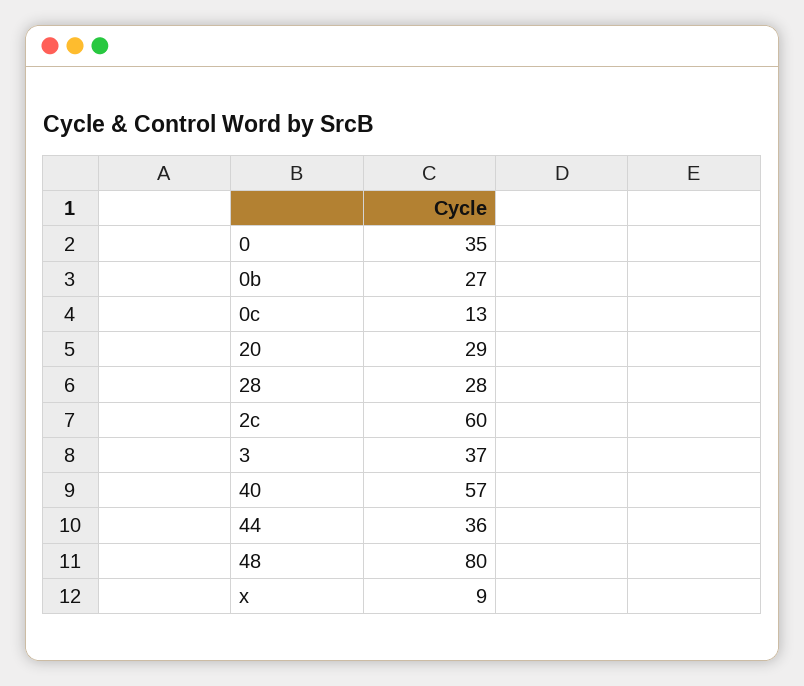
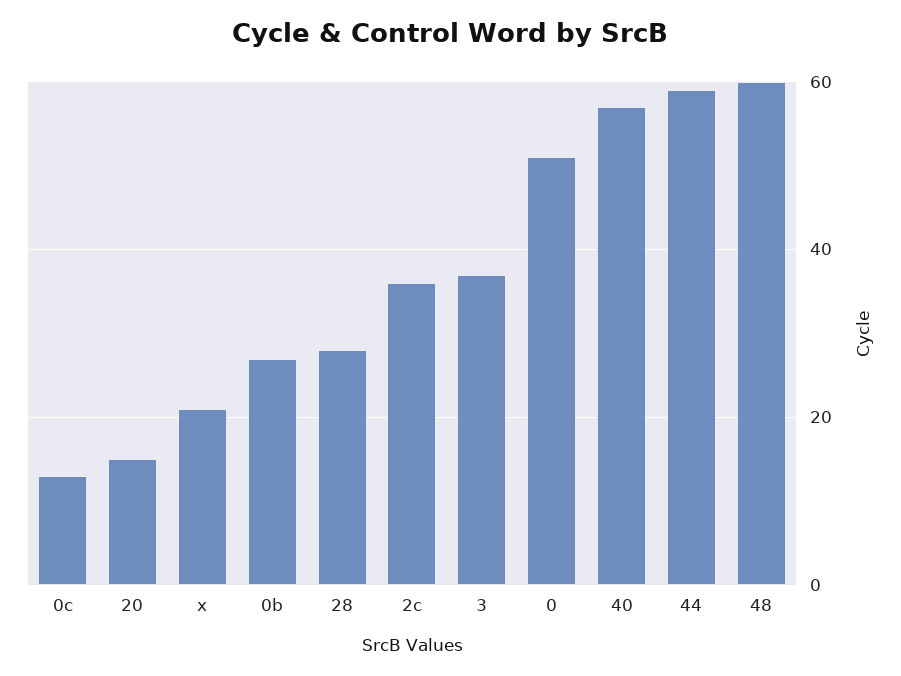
  {
-   "0": 35,
+   "0": 50,
    "0b": 27,
    "0c": 13,
-   "20": 29,
+   "20": 15,
    "28": 28,
-   "2c": 60,
+   "2c": 35,
    "3": 37,
    "40": 57,
-   "44": 36,
+   "44": 60,
-   "48": 80,
+   "48": 60,
-   "x": 9
+   "x": 20
  }

